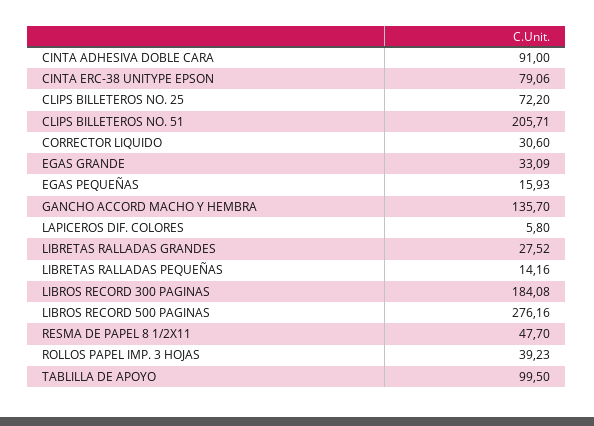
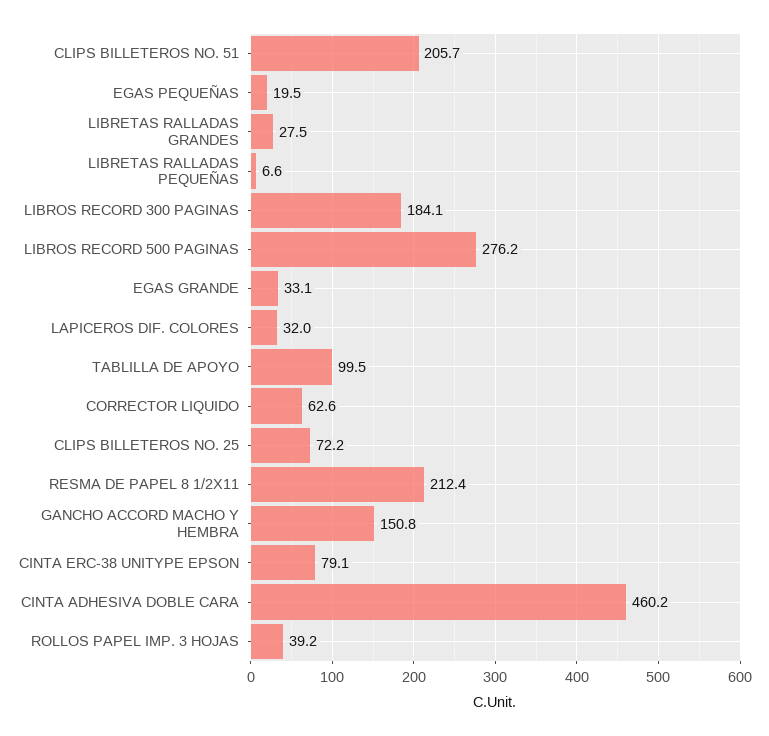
  {
-   "CINTA ADHESIVA DOBLE CARA": 91,
+   "CINTA ADHESIVA DOBLE CARA": 460.2,
    "CINTA ERC-38 UNITYPE EPSON": 79.06,
    "CLIPS BILLETEROS NO. 25": 72.2,
    "CLIPS BILLETEROS NO. 51": 205.71,
-   "CORRECTOR LIQUIDO": 30.6,
+   "CORRECTOR LIQUIDO": 62.6,
    "EGAS GRANDE": 33.09,
-   "EGAS PEQUEÑAS": 15.93,
+   "EGAS PEQUEÑAS": 19.5,
-   "GANCHO ACCORD MACHO Y HEMBRA": 135.7,
+   "GANCHO ACCORD MACHO Y HEMBRA": 150.8,
-   "LAPICEROS DIF. COLORES": 5.8,
+   "LAPICEROS DIF. COLORES": 32,
    "LIBRETAS RALLADAS GRANDES": 27.52,
-   "LIBRETAS RALLADAS PEQUEÑAS": 14.16,
+   "LIBRETAS RALLADAS PEQUEÑAS": 6.6,
    "LIBROS RECORD 300 PAGINAS": 184.08,
    "LIBROS RECORD 500 PAGINAS": 276.16,
-   "RESMA DE PAPEL 8 1/2X11": 47.7,
+   "RESMA DE PAPEL 8 1/2X11": 212.4,
    "ROLLOS PAPEL IMP. 3 HOJAS": 39.23,
    "TABLILLA DE APOYO": 99.5
  }

